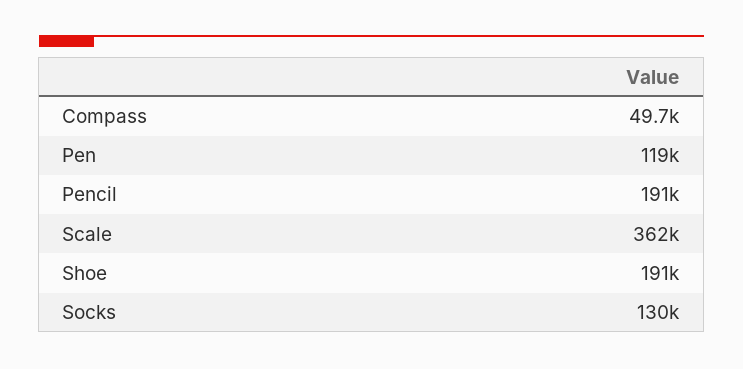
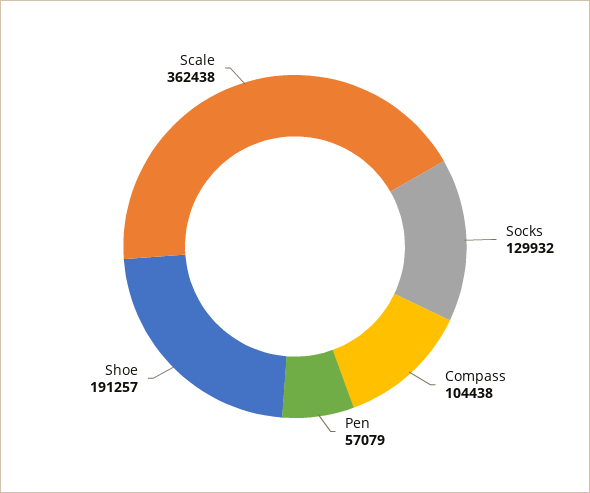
  {
-   "Compass": 49700,
+   "Compass": 104438,
-   "Pen": 119000,
+   "Pen": 57079,
-   "Pencil": 191000,
    "Scale": 362438,
    "Shoe": 191257,
    "Socks": 129932
  }

